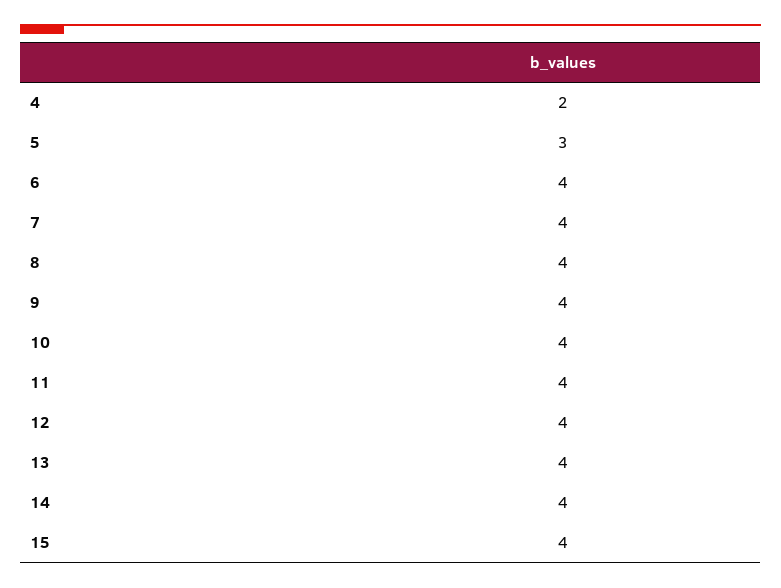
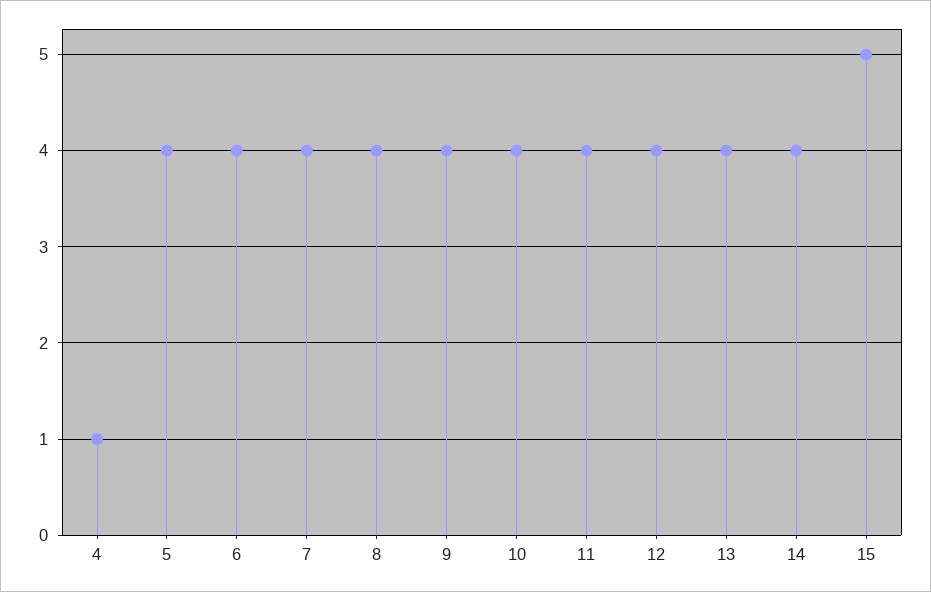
  {
-   "4": 2,
+   "4": 1,
-   "5": 3,
+   "5": 4,
    "6": 4,
    "7": 4,
    "8": 4,
    "9": 4,
    "10": 4,
    "11": 4,
    "12": 4,
    "13": 4,
    "14": 4,
-   "15": 4
+   "15": 5
  }

